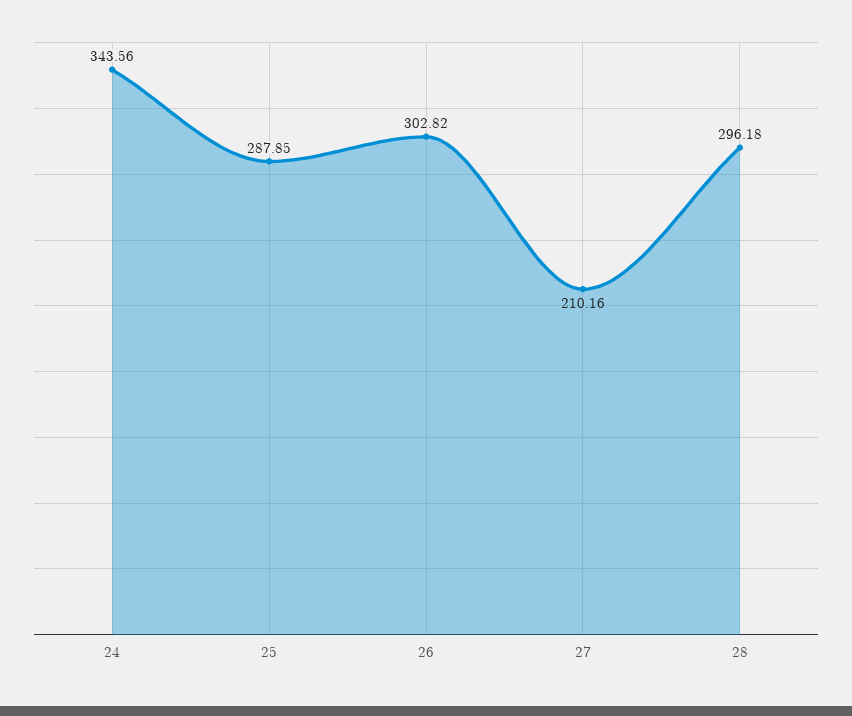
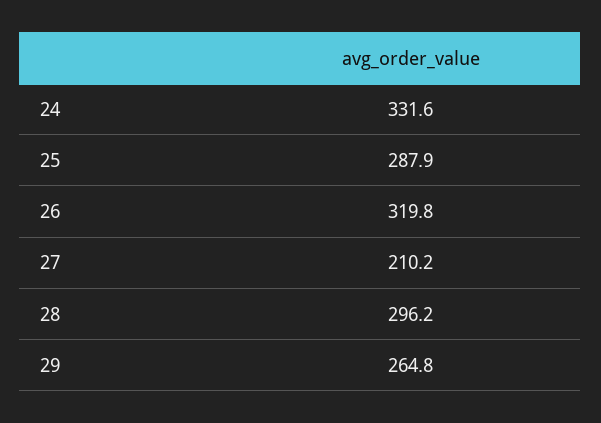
  {
-   "24": 343.56,
+   "24": 331.6,
    "25": 287.85,
-   "26": 302.82,
+   "26": 319.8,
    "27": 210.16,
-   "28": 296.18
+   "28": 296.18,
+   "29": 264.8
  }

